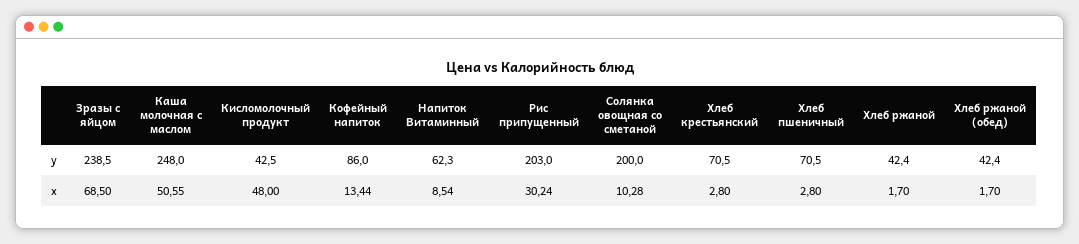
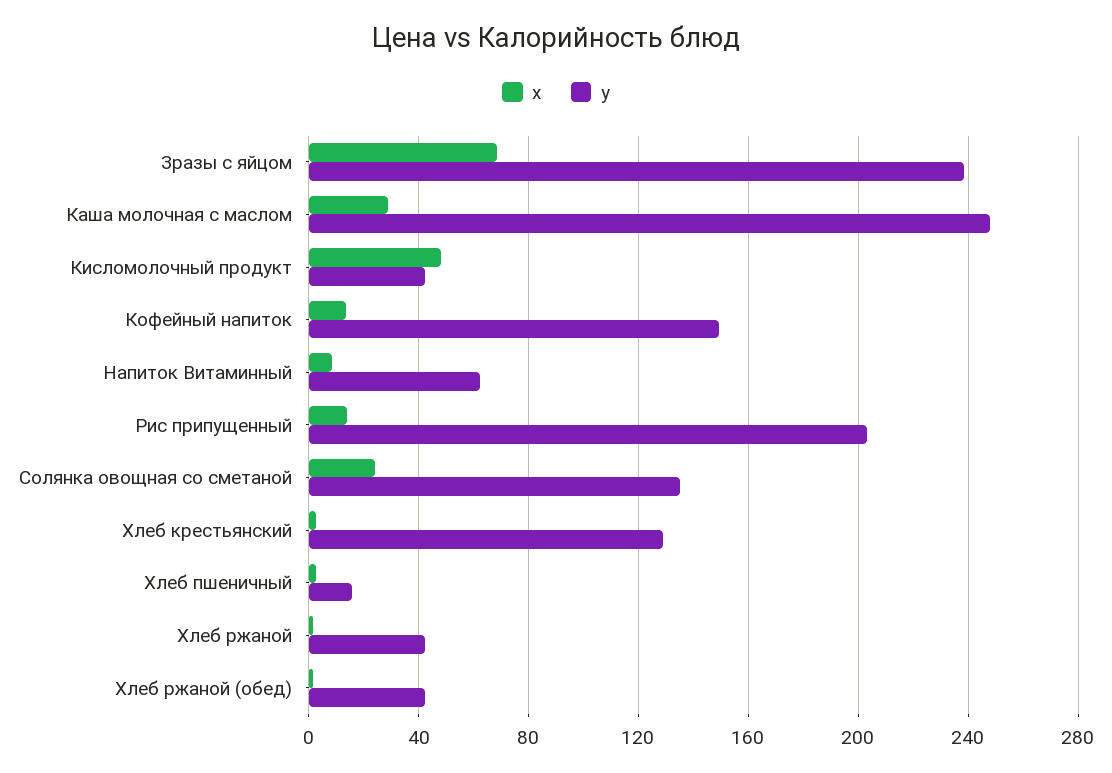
  {
    "y": {
      "Зразы с яйцом": 238.5,
      "Каша молочная с маслом": 248,
      "Кисломолочный продукт": 42.5,
-     "Кофейный напиток": 86,
+     "Кофейный напиток": 150,
      "Напиток Витаминный": 62.3,
      "Рис припущенный": 203,
-     "Солянка овощная со сметаной": 200,
+     "Солянка овощная со сметаной": 135,
-     "Хлеб крестьянский": 70.5,
+     "Хлеб крестьянский": 130,
-     "Хлеб пшеничный": 70.5,
+     "Хлеб пшеничный": 15,
      "Хлеб ржаной": 42.4,
      "Хлеб ржаной (обед)": 42.4
    },
    "x": {
      "Зразы с яйцом": 68.5,
-     "Каша молочная с маслом": 50.55,
+     "Каша молочная с маслом": 30,
      "Кисломолочный продукт": 48,
      "Кофейный напиток": 13.44,
      "Напиток Витаминный": 8.54,
-     "Рис припущенный": 30.24,
+     "Рис припущенный": 15,
-     "Солянка овощная со сметаной": 10.28,
+     "Солянка овощная со сметаной": 25,
      "Хлеб крестьянский": 2.8,
      "Хлеб пшеничный": 2.8,
      "Хлеб ржаной": 1.7,
      "Хлеб ржаной (обед)": 1.7
    }
  }

